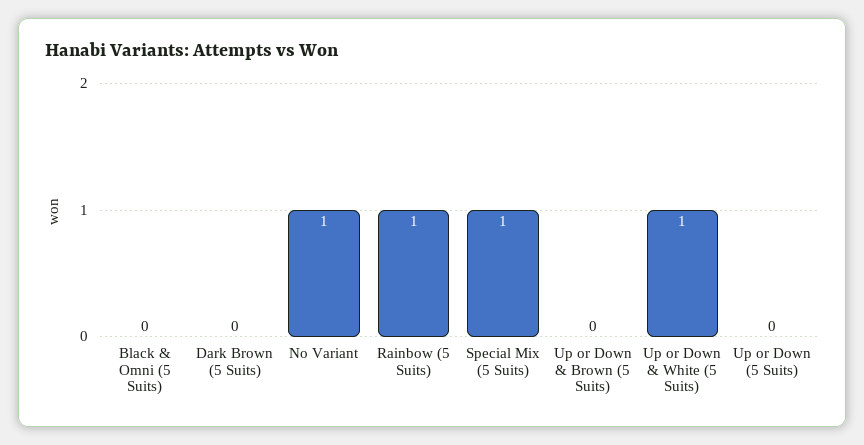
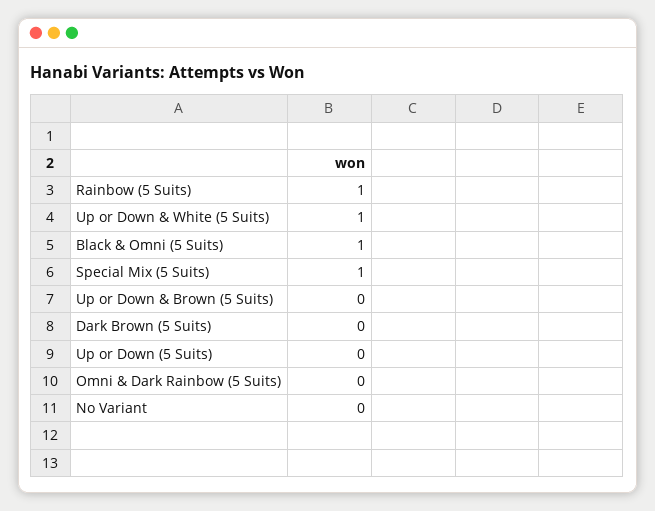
  {
-   "Black & Omni (5 Suits)": 0,
+   "Black & Omni (5 Suits)": 1,
    "Dark Brown (5 Suits)": 0,
-   "No Variant": 1,
+   "No Variant": 0,
    "Rainbow (5 Suits)": 1,
    "Special Mix (5 Suits)": 1,
    "Up or Down & Brown (5 Suits)": 0,
    "Up or Down & White (5 Suits)": 1,
-   "Up or Down (5 Suits)": 0
+   "Up or Down (5 Suits)": 0,
+   "Omni & Dark Rainbow (5 Suits)": 0
  }

